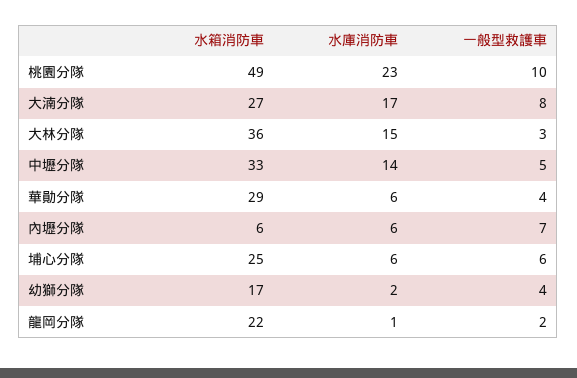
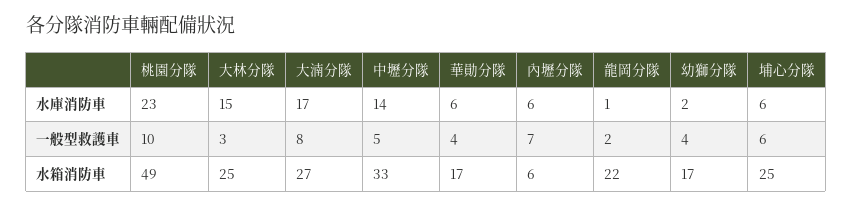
  {
    "水箱消防車": {
      "桃園分隊": 49,
      "大湳分隊": 27,
-     "大林分隊": 36,
+     "大林分隊": 25,
      "中壢分隊": 33,
-     "華勛分隊": 29,
+     "華勛分隊": 17,
      "內壢分隊": 6,
      "埔心分隊": 25,
      "幼獅分隊": 17,
      "龍岡分隊": 22
    },
    "水庫消防車": {
      "桃園分隊": 23,
      "大湳分隊": 17,
      "大林分隊": 15,
      "中壢分隊": 14,
      "華勛分隊": 6,
      "內壢分隊": 6,
      "埔心分隊": 6,
      "幼獅分隊": 2,
      "龍岡分隊": 1
    },
    "一般型救護車": {
      "桃園分隊": 10,
      "大湳分隊": 8,
      "大林分隊": 3,
      "中壢分隊": 5,
      "華勛分隊": 4,
      "內壢分隊": 7,
      "埔心分隊": 6,
      "幼獅分隊": 4,
      "龍岡分隊": 2
    }
  }

